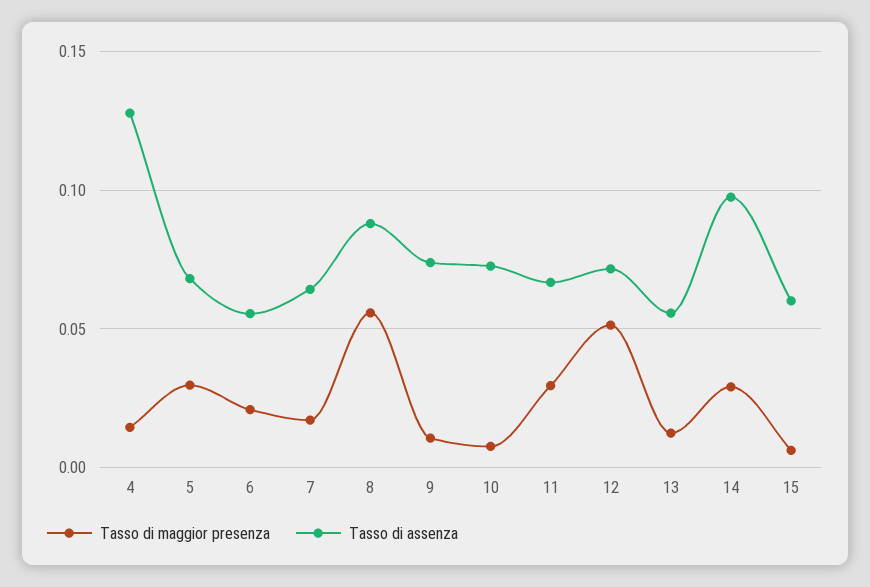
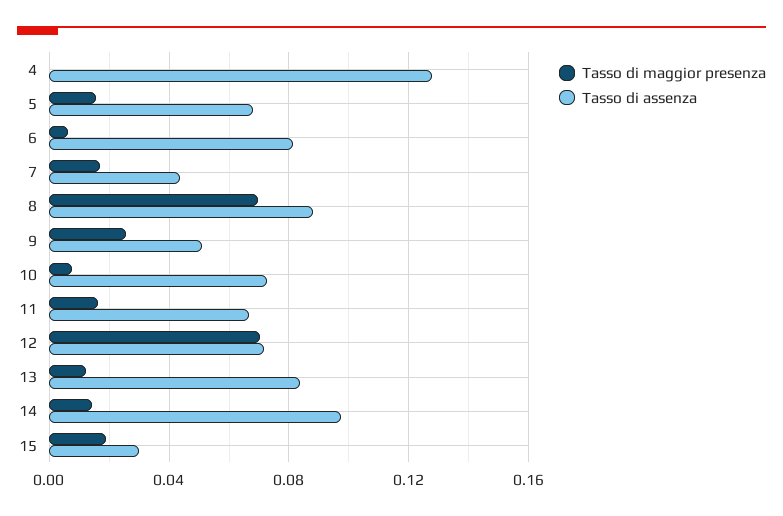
  {
    "Tasso di maggior presenza": {
-     "4": 0.015,
+     "4": 0,
-     "5": 0.03,
+     "5": 0.015,
-     "6": 0.02,
+     "6": 0.005,
      "7": 0.015,
-     "8": 0.055,
+     "8": 0.07,
-     "9": 0.01,
+     "9": 0.025,
      "10": 0.01,
-     "11": 0.03,
+     "11": 0.015,
-     "12": 0.05,
+     "12": 0.07,
      "13": 0.01,
-     "14": 0.03,
+     "14": 0.015,
-     "15": 0.005
+     "15": 0.02
    },
    "Tasso di assenza": {
      "4": 0.13,
      "5": 0.07,
-     "6": 0.055,
+     "6": 0.08,
-     "7": 0.065,
+     "7": 0.045,
      "8": 0.09,
-     "9": 0.075,
+     "9": 0.05,
      "10": 0.075,
      "11": 0.065,
      "12": 0.07,
-     "13": 0.055,
+     "13": 0.085,
      "14": 0.1,
-     "15": 0.06
+     "15": 0.03
    }
  }

